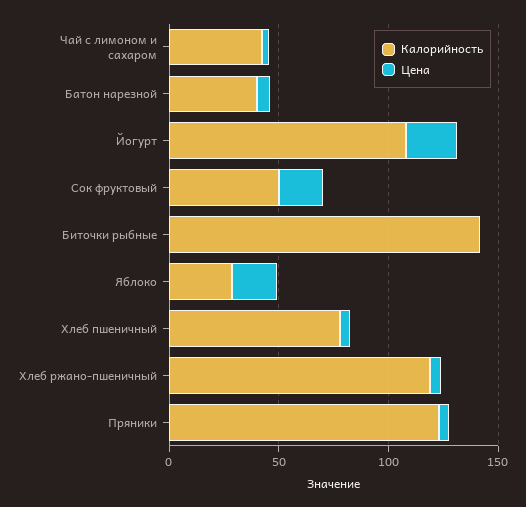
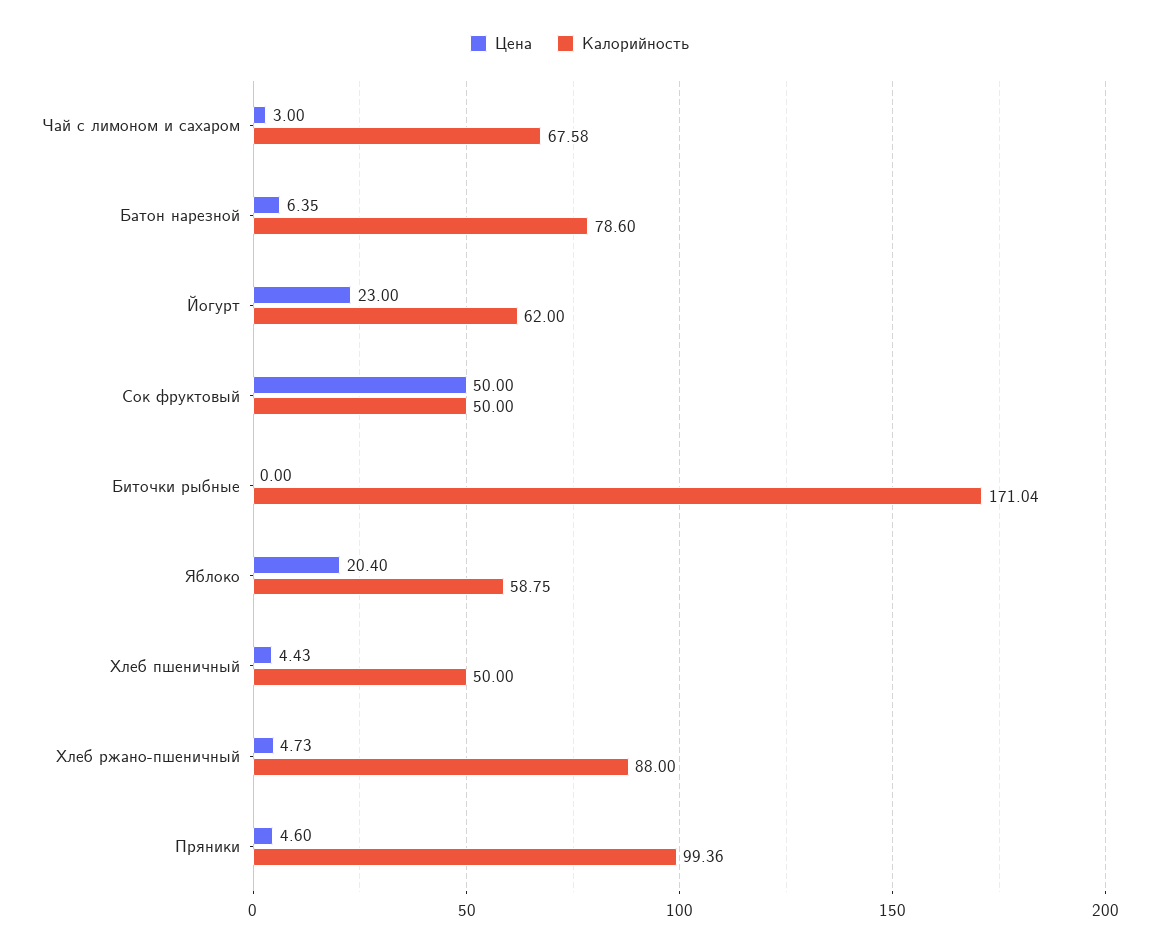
  {
    "Калорийность": {
-     "Чай с лимоном и сахаром": 40,
+     "Чай с лимоном и сахаром": 67.58,
-     "Батон нарезной": 40,
+     "Батон нарезной": 78.6,
-     "Йогурт": 110,
+     "Йогурт": 62,
      "Сок фруктовый": 50,
-     "Биточки рыбные": 140,
+     "Биточки рыбные": 171.04,
-     "Яблоко": 30,
+     "Яблоко": 58.75,
-     "Хлеб пшеничный": 80,
+     "Хлеб пшеничный": 50,
-     "Хлеб ржано-пшеничный": 120,
+     "Хлеб ржано-пшеничный": 88,
-     "Пряники": 120
+     "Пряники": 99.36
    },
    "Цена": {
      "Чай с лимоном и сахаром": 3,
      "Батон нарезной": 6.35,
      "Йогурт": 23,
-     "Сок фруктовый": 20,
+     "Сок фруктовый": 50,
      "Биточки рыбные": 0,
      "Яблоко": 20.4,
      "Хлеб пшеничный": 4.43,
      "Хлеб ржано-пшеничный": 4.73,
      "Пряники": 4.6
    }
  }

